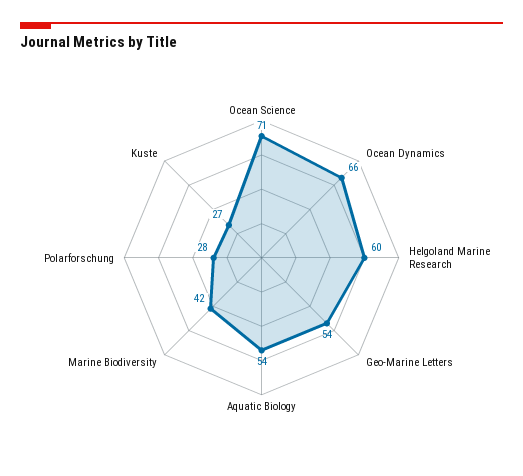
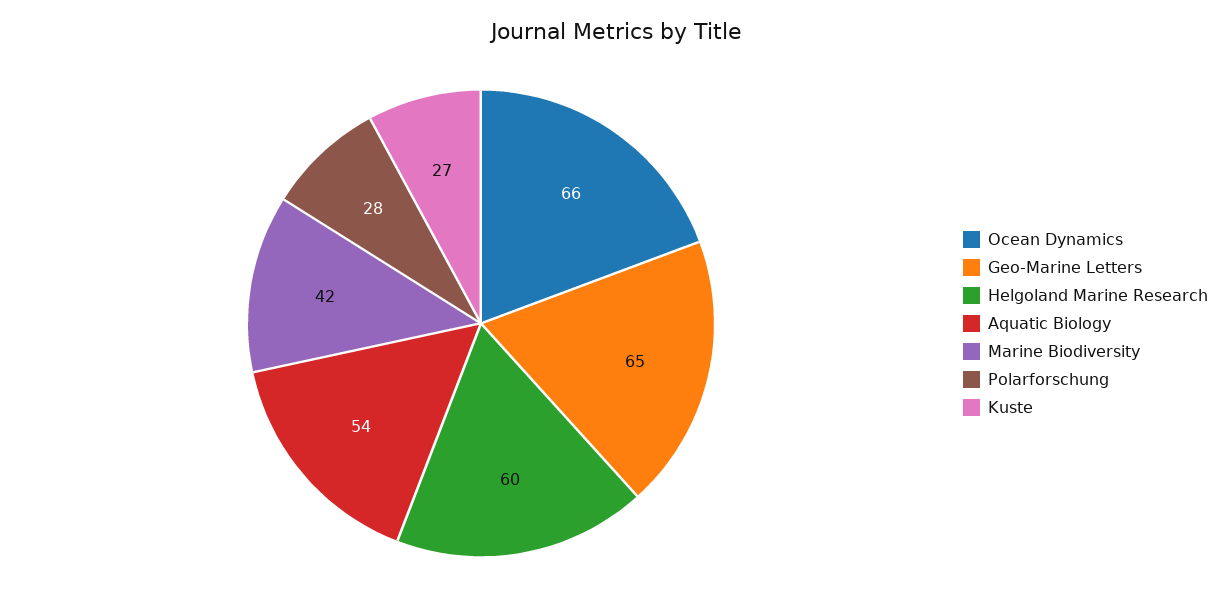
  {
-   "Ocean Science": 71,
    "Ocean Dynamics": 66,
    "Helgoland Marine Research": 60,
-   "Geo-Marine Letters": 54,
+   "Geo-Marine Letters": 65,
    "Aquatic Biology": 54,
    "Marine Biodiversity": 42,
    "Polarforschung": 28,
    "Kuste": 27
  }

